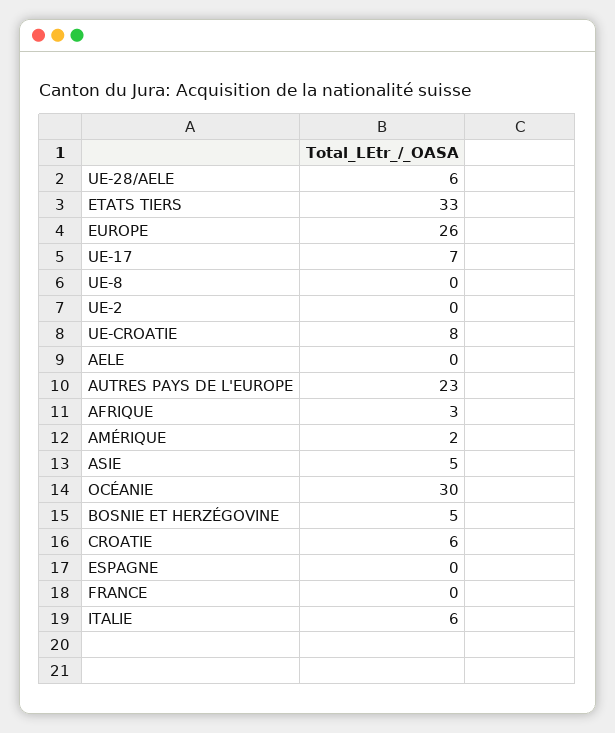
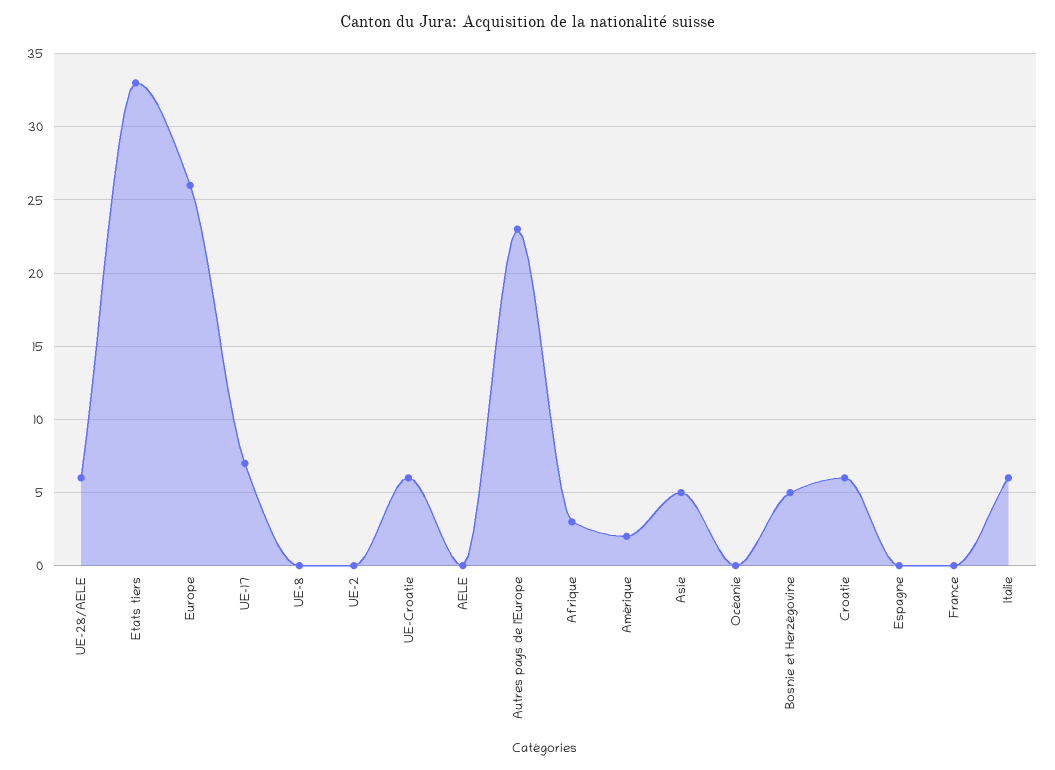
  {
    "UE-28/AELE": 6,
    "ETATS TIERS": 33,
    "EUROPE": 26,
    "UE-17": 7,
    "UE-8": 0,
    "UE-2": 0,
-   "UE-CROATIE": 8,
+   "UE-CROATIE": 6,
    "AELE": 0,
    "AUTRES PAYS DE L'EUROPE": 23,
    "AFRIQUE": 3,
    "AMÉRIQUE": 2,
    "ASIE": 5,
-   "OCÉANIE": 30,
+   "OCÉANIE": 0,
    "BOSNIE ET HERZÉGOVINE": 5,
    "CROATIE": 6,
    "ESPAGNE": 0,
    "FRANCE": 0,
    "ITALIE": 6
  }

